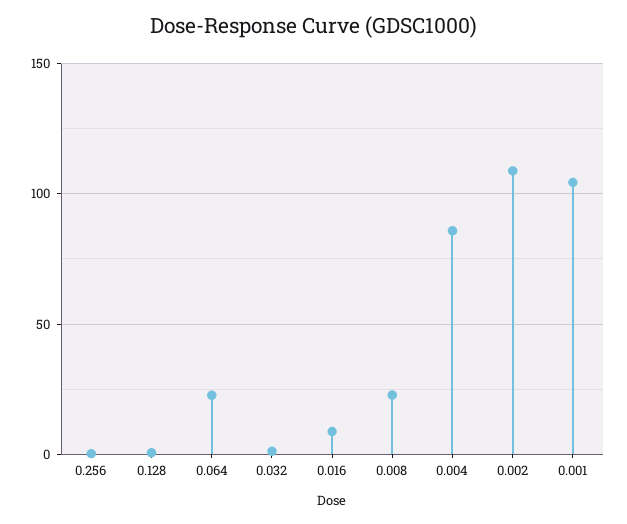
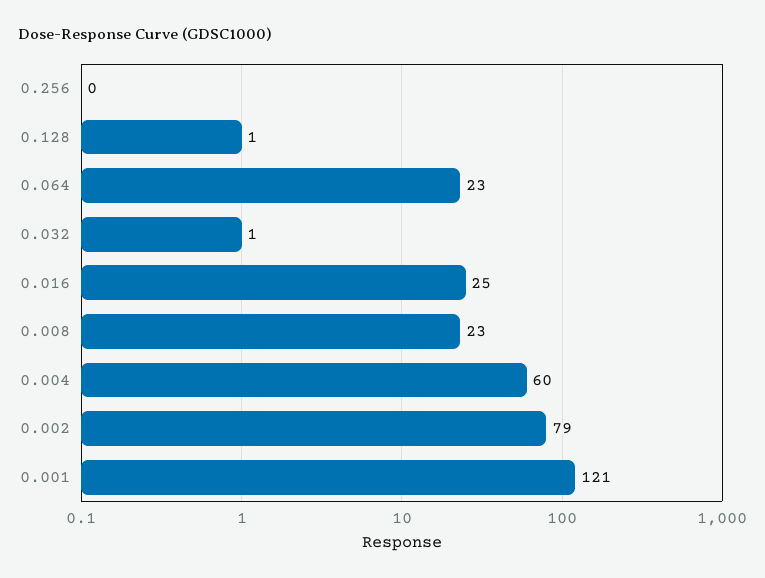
  {
    "0.256": 0,
    "0.128": 1,
    "0.064": 23,
    "0.032": 1,
-   "0.016": 10,
+   "0.016": 25,
    "0.008": 23,
-   "0.004": 85,
+   "0.004": 60,
-   "0.002": 110,
+   "0.002": 79,
-   "0.001": 105
+   "0.001": 121
  }

